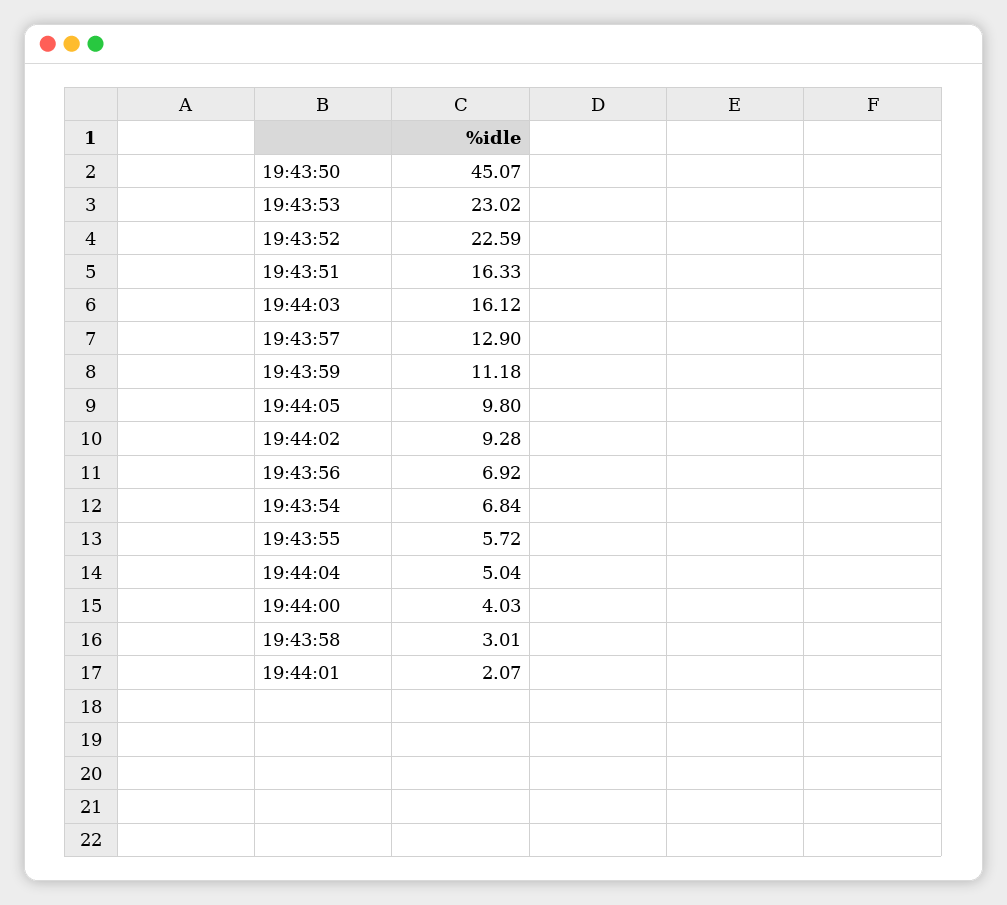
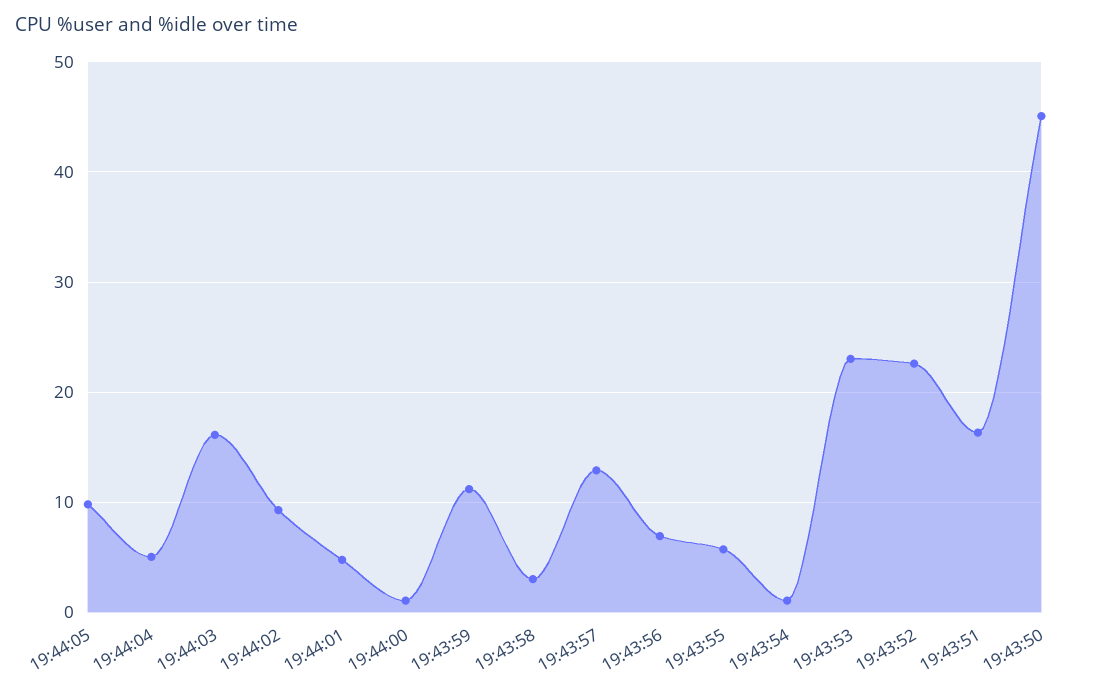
  {
    "19:43:50": 45.07,
    "19:43:53": 23.02,
    "19:43:52": 22.59,
    "19:43:51": 16.33,
    "19:44:03": 16.12,
    "19:43:57": 12.9,
    "19:43:59": 11.18,
    "19:44:05": 9.8,
    "19:44:02": 9.28,
    "19:43:56": 6.92,
-   "19:43:54": 6.84,
+   "19:43:54": 1,
    "19:43:55": 5.72,
    "19:44:04": 5.04,
-   "19:44:00": 4.03,
+   "19:44:00": 1,
    "19:43:58": 3.01,
-   "19:44:01": 2.07
+   "19:44:01": 5
  }

